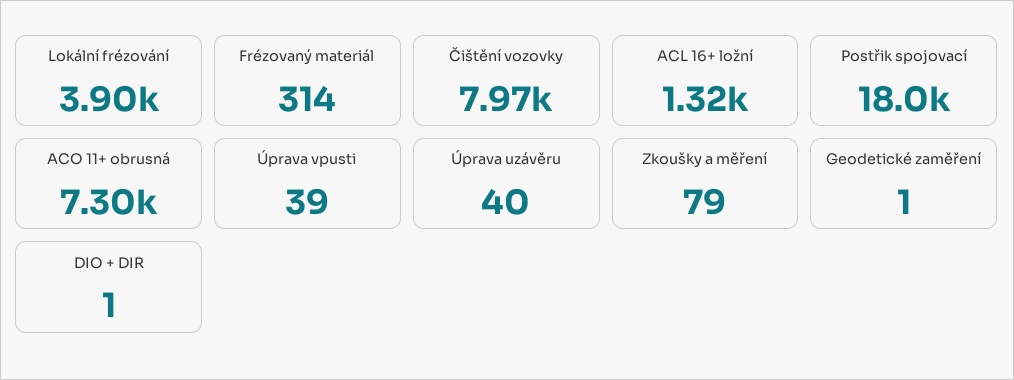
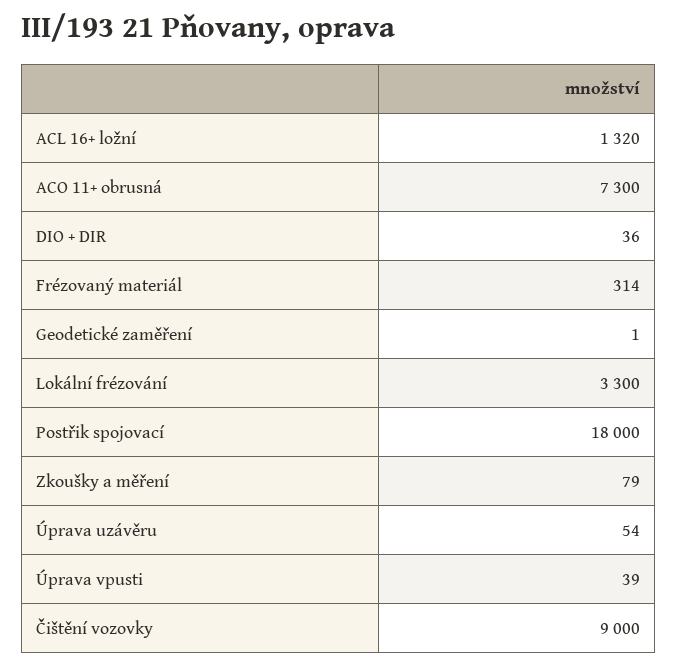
  {
-   "Lokální frézování": 3900,
+   "Lokální frézování": 3300,
    "Frézovaný materiál": 314,
-   "Čištění vozovky": 7970,
+   "Čištění vozovky": 9000,
    "ACL 16+ ložní": 1320,
    "Postřik spojovací": 18000,
    "ACO 11+ obrusná": 7300,
    "Úprava vpusti": 39,
-   "Úprava uzávěru": 40,
+   "Úprava uzávěru": 54,
    "Zkoušky a měření": 79,
    "Geodetické zaměření": 1,
-   "DIO + DIR": 1
+   "DIO + DIR": 36
  }

